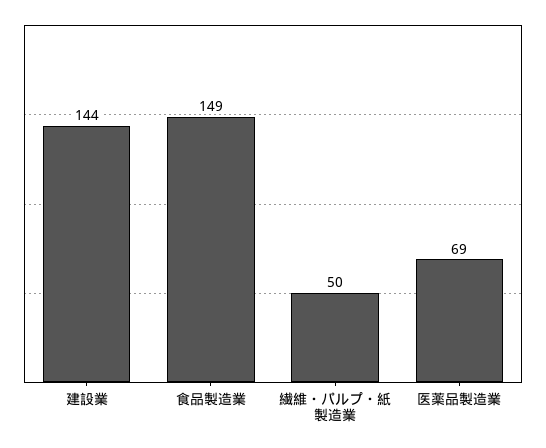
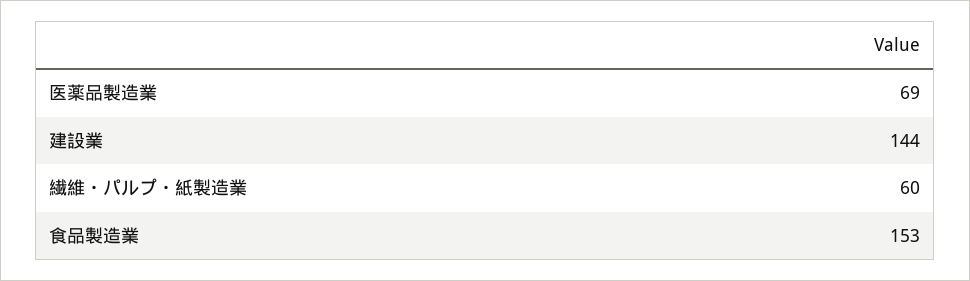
  {
    "建設業": 144,
-   "食品製造業": 149,
+   "食品製造業": 153,
-   "繊維・パルプ・紙製造業": 50,
+   "繊維・パルプ・紙製造業": 60,
    "医薬品製造業": 69
  }

